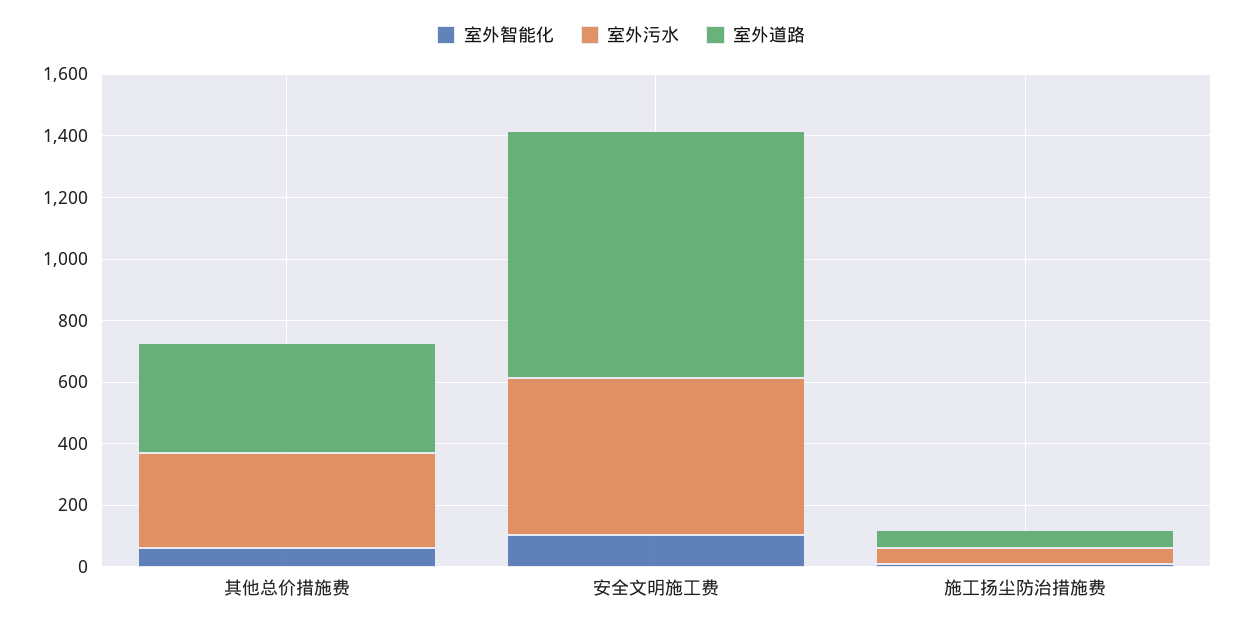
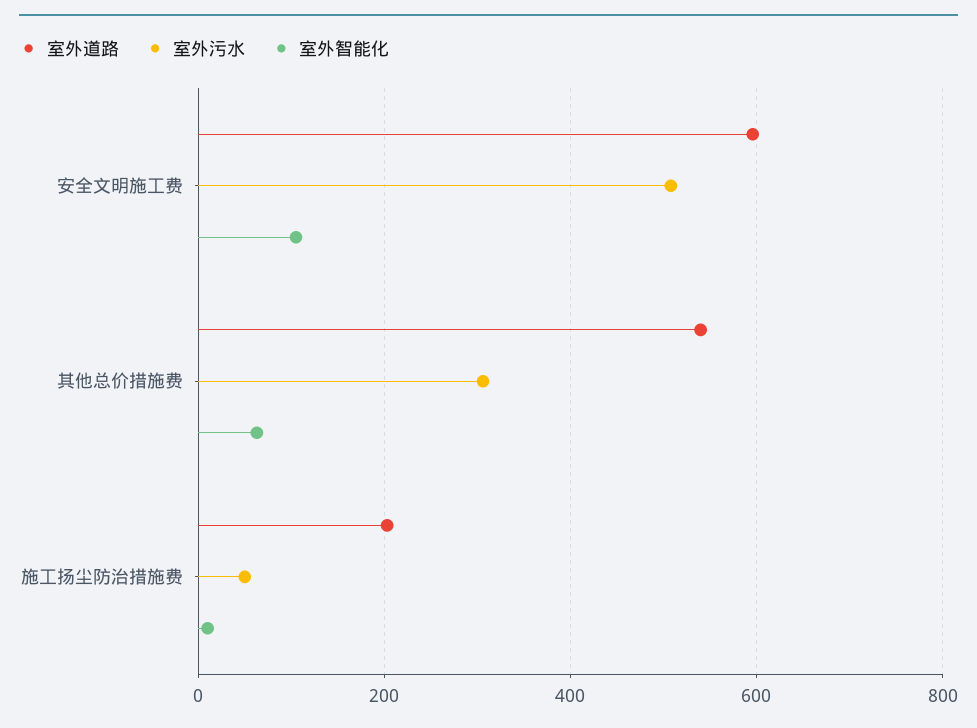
  {
    "室外智能化": {
      "其他总价措施费": 60,
      "安全文明施工费": 100,
      "施工扬尘防治措施费": 20
    },
    "室外污水": {
      "其他总价措施费": 300,
      "安全文明施工费": 500,
      "施工扬尘防治措施费": 60
    },
    "室外道路": {
-     "其他总价措施费": 350,
+     "其他总价措施费": 540,
-     "安全文明施工费": 800,
+     "安全文明施工费": 600,
-     "施工扬尘防治措施费": 50
+     "施工扬尘防治措施费": 200
    }
  }

